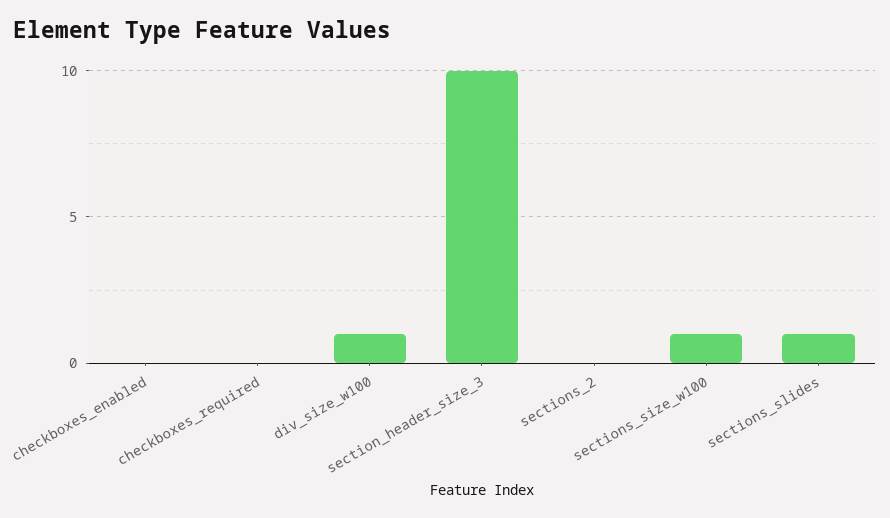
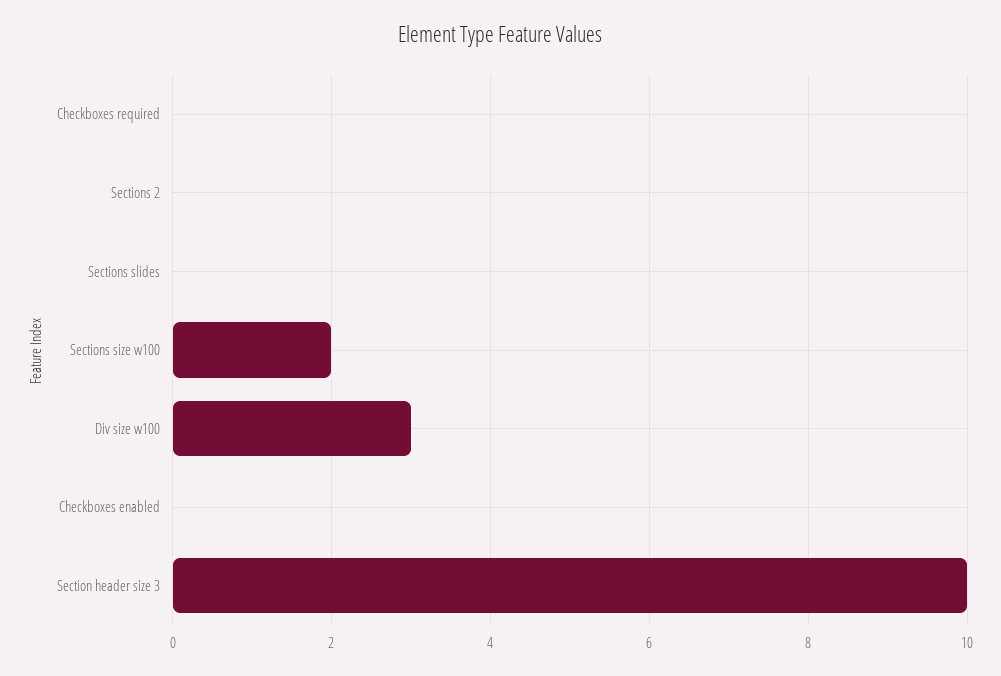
  {
    "checkboxes_enabled": 0,
    "checkboxes_required": 0,
-   "div_size_w100": 1,
+   "div_size_w100": 3,
    "section_header_size_3": 10,
    "sections_2": 0,
-   "sections_size_w100": 1,
+   "sections_size_w100": 2,
-   "sections_slides": 1
+   "sections_slides": 0
  }

